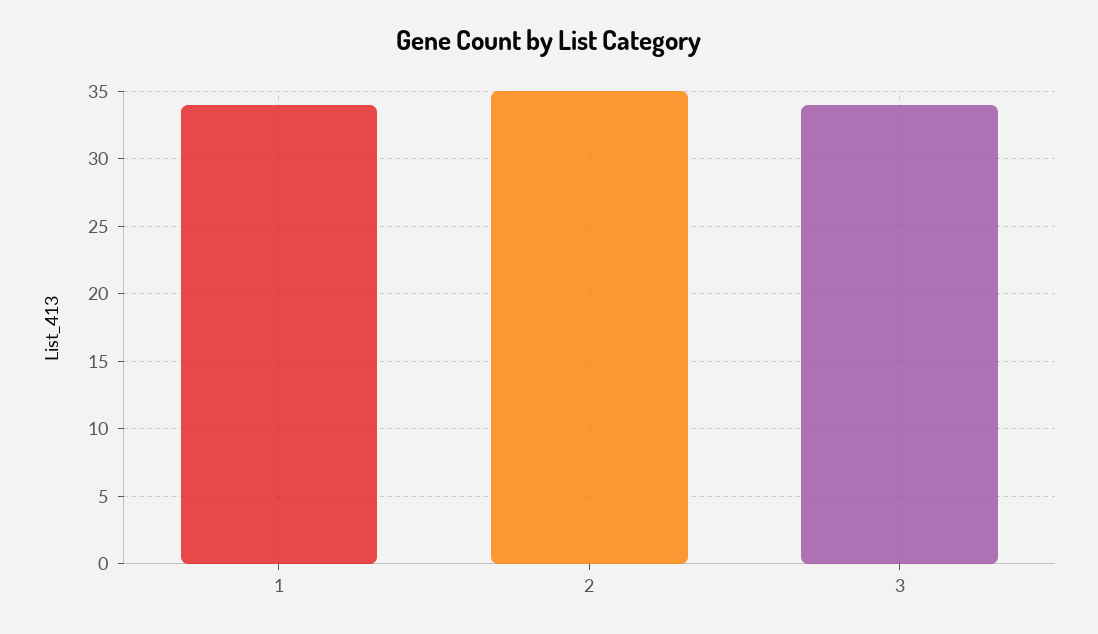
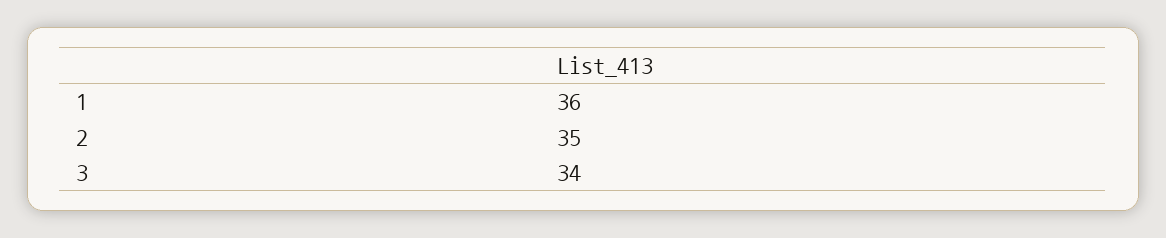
  {
-   "1": 34,
+   "1": 36,
    "2": 35,
    "3": 34
  }

